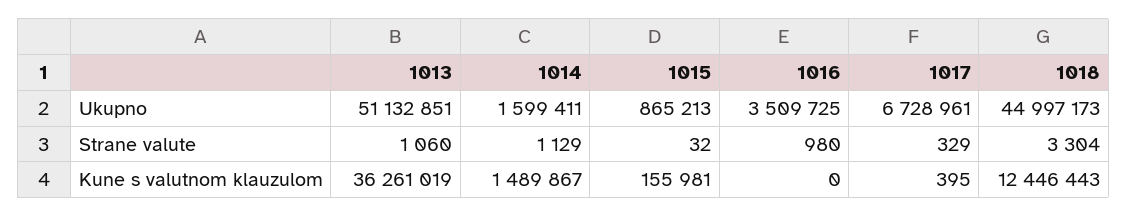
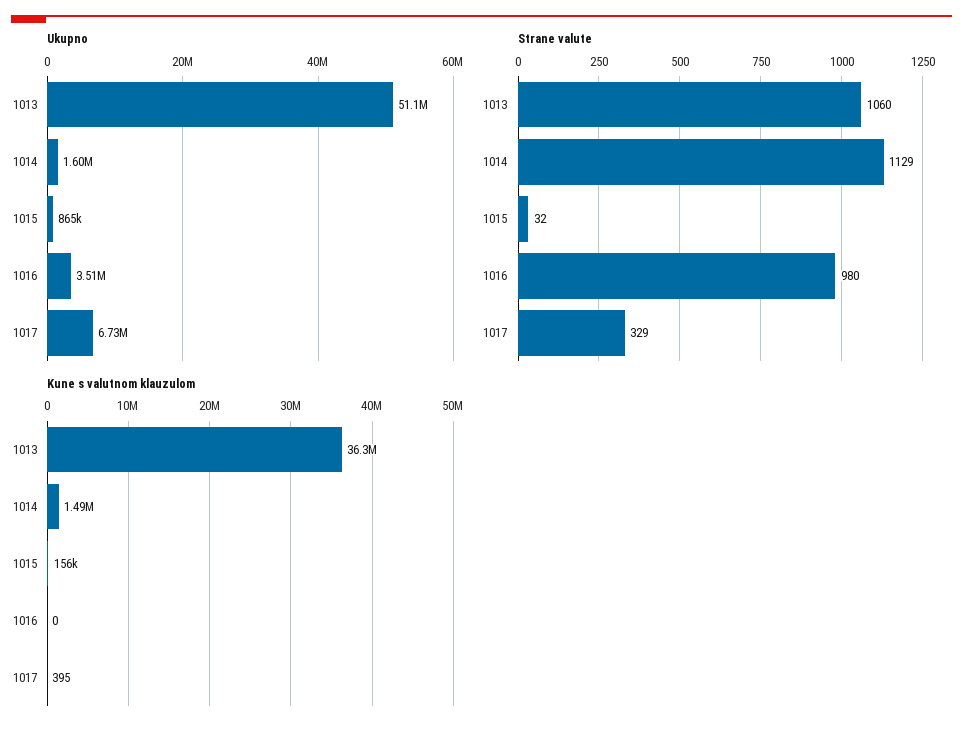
  {
    "Ukupno": {
      "1013": 51132851,
      "1014": 1599411,
      "1015": 865213,
      "1016": 3509725,
-     "1017": 6728961,
+     "1017": 6728961
-     "1018": 44997173
    },
    "Strane valute": {
      "1013": 1060,
      "1014": 1129,
      "1015": 32,
      "1016": 980,
-     "1017": 329,
+     "1017": 329
-     "1018": 3304
    },
    "Kune s valutnom klauzulom": {
      "1013": 36261019,
      "1014": 1489867,
      "1015": 155981,
      "1016": 0,
-     "1017": 395,
+     "1017": 395
-     "1018": 12446443
    }
  }

